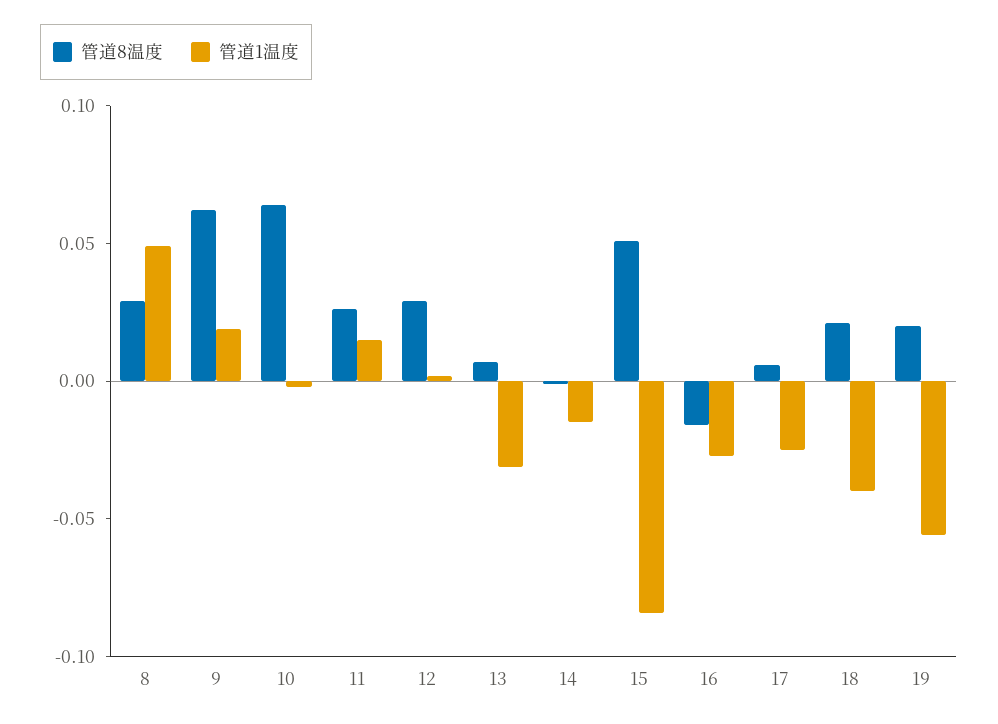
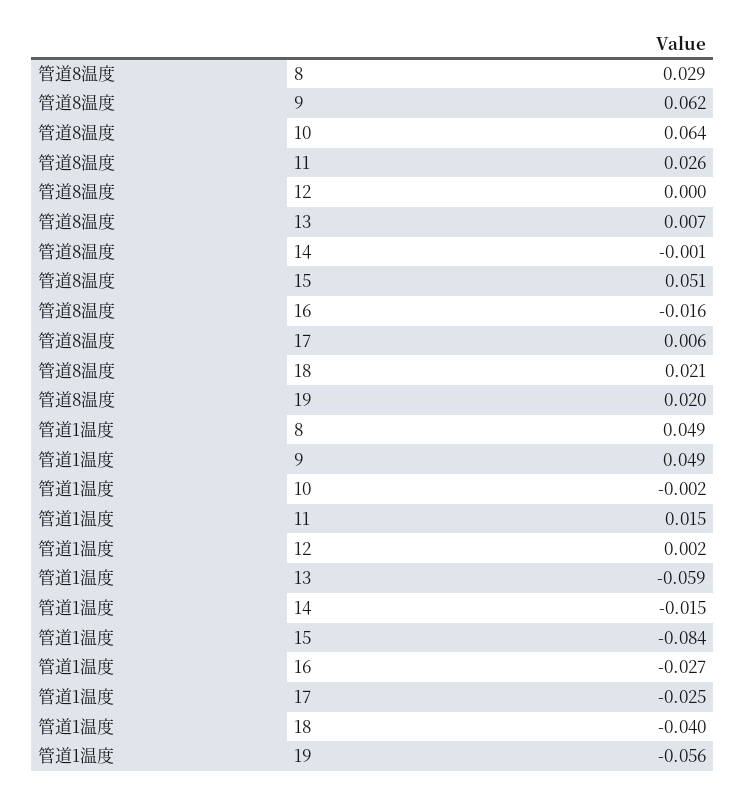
  {
    "管道8温度": {
      "8": 0.029,
      "9": 0.062,
      "10": 0.064,
      "11": 0.026,
-     "12": 0.03,
+     "12": 0,
      "13": 0.007,
      "14": -0.001,
      "15": 0.051,
      "16": -0.016,
      "17": 0.006,
      "18": 0.021,
      "19": 0.02
    },
    "管道1温度": {
      "8": 0.049,
-     "9": 0.02,
+     "9": 0.049,
      "10": -0.002,
      "11": 0.015,
      "12": 0.002,
-     "13": -0.03,
+     "13": -0.059,
      "14": -0.015,
      "15": -0.084,
      "16": -0.027,
      "17": -0.025,
      "18": -0.04,
      "19": -0.056
    }
  }

